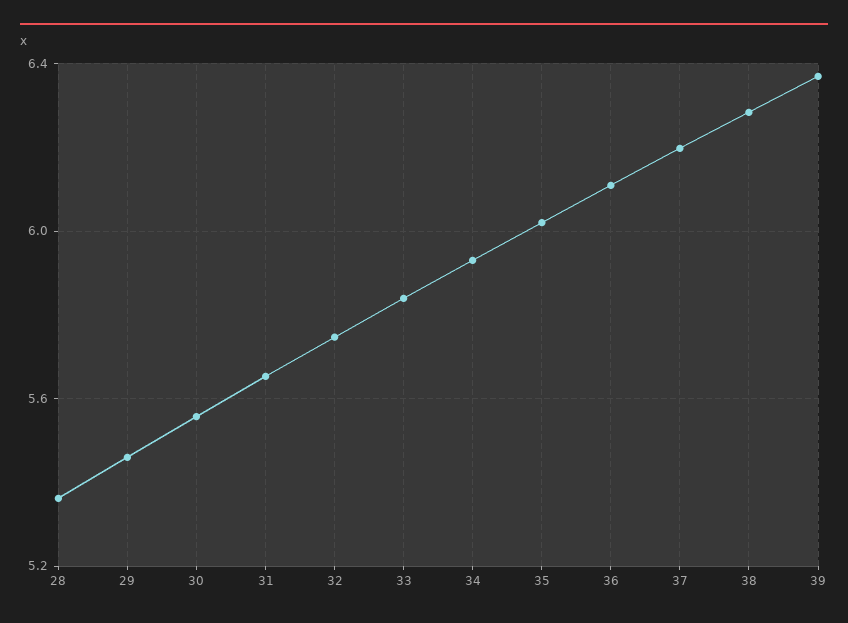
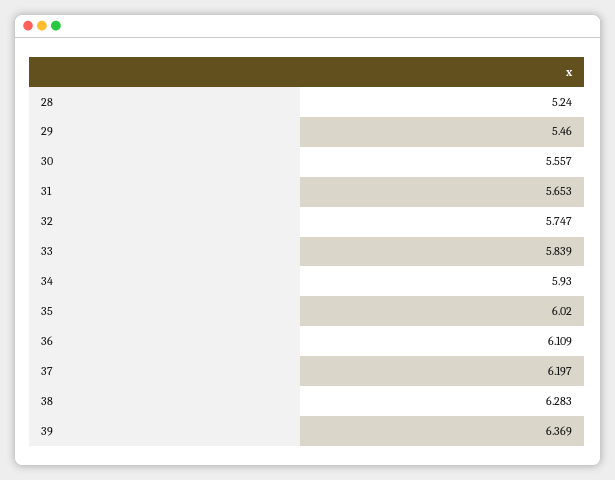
  {
-   "28": 5.35,
+   "28": 5.24,
    "29": 5.46,
    "30": 5.557,
    "31": 5.653,
    "32": 5.747,
    "33": 5.839,
    "34": 5.93,
    "35": 6.02,
    "36": 6.109,
    "37": 6.197,
    "38": 6.283,
    "39": 6.369
  }

